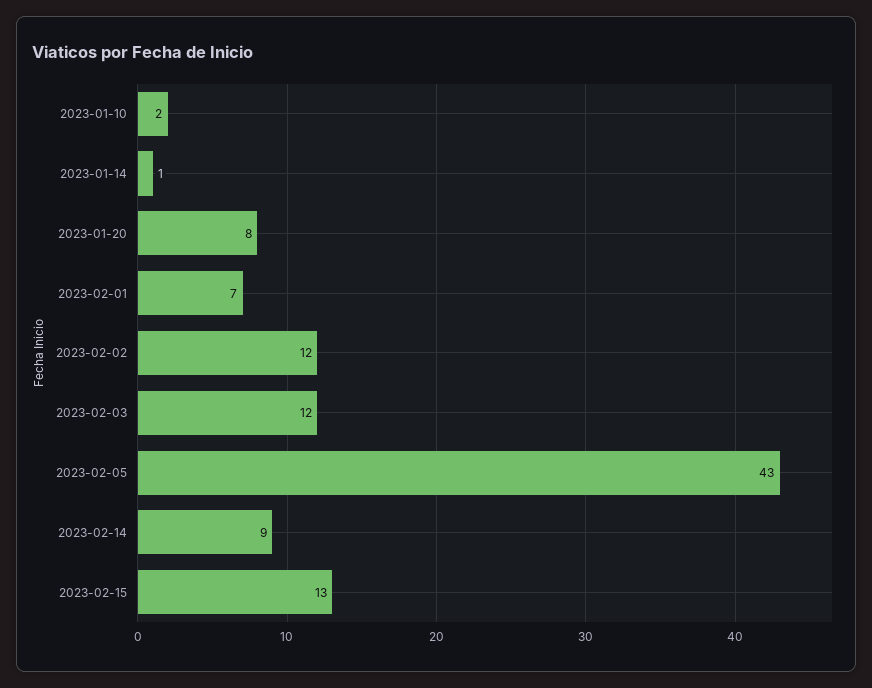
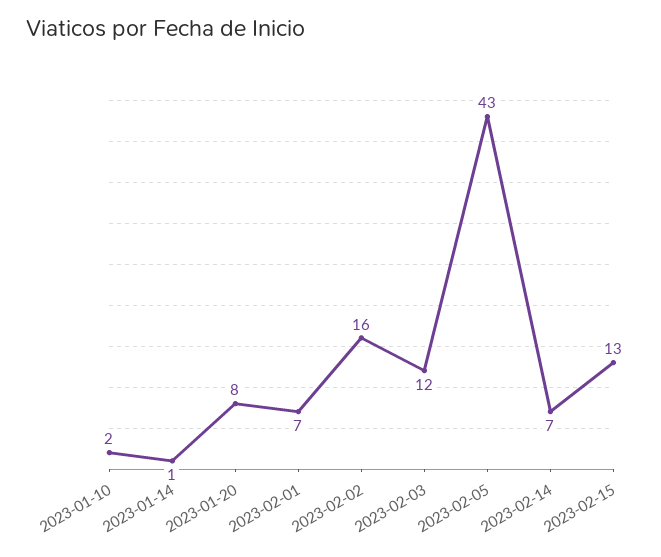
  {
    "2023-01-10": 2,
    "2023-01-14": 1,
    "2023-01-20": 8,
    "2023-02-01": 7,
-   "2023-02-02": 12,
+   "2023-02-02": 16,
    "2023-02-03": 12,
    "2023-02-05": 43,
-   "2023-02-14": 9,
+   "2023-02-14": 7,
    "2023-02-15": 13
  }

